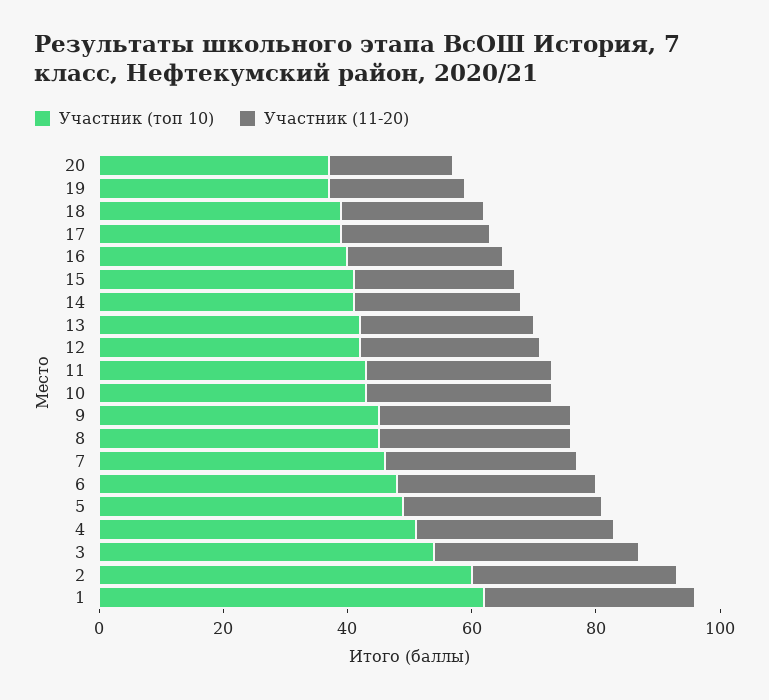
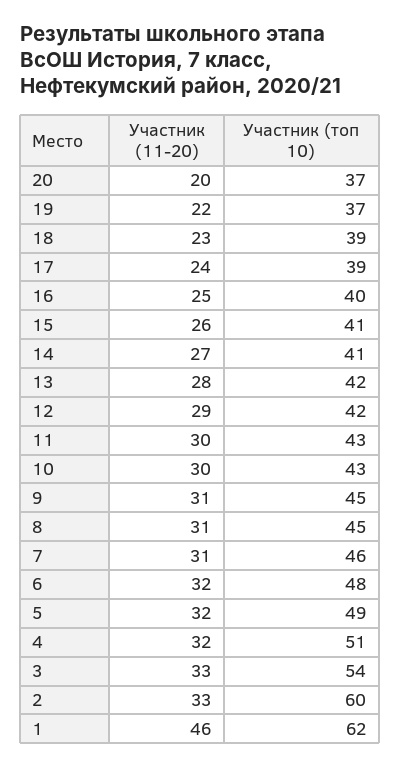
  {
    "Участник (топ 10)": {
      "20": 37,
      "19": 37,
      "18": 39,
      "17": 39,
      "16": 40,
      "15": 41,
      "14": 41,
      "13": 42,
      "12": 42,
      "11": 43,
      "10": 43,
      "9": 45,
      "8": 45,
      "7": 46,
      "6": 48,
      "5": 49,
      "4": 51,
      "3": 54,
      "2": 60,
      "1": 62
    },
    "Участник (11-20)": {
      "20": 20,
      "19": 22,
      "18": 23,
      "17": 24,
      "16": 25,
      "15": 26,
      "14": 27,
      "13": 28,
      "12": 29,
      "11": 30,
      "10": 30,
      "9": 31,
      "8": 31,
      "7": 31,
      "6": 32,
      "5": 32,
      "4": 32,
      "3": 33,
      "2": 33,
-     "1": 35
+     "1": 46
    }
  }

